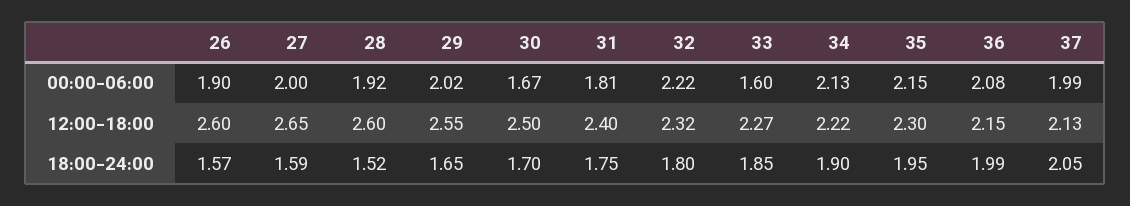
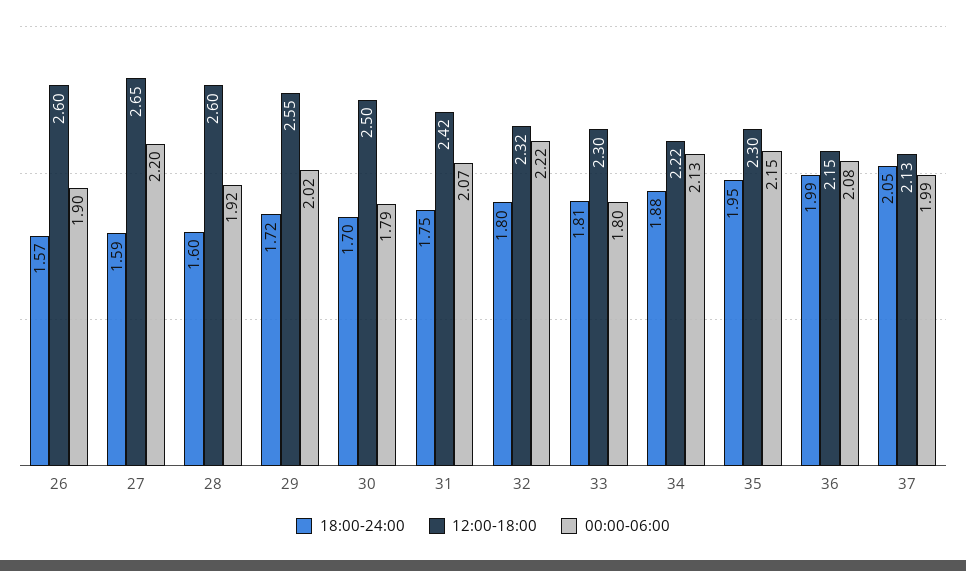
  {
    "00:00-06:00": {
      "26": 1.9,
-     "27": 2,
+     "27": 2.2,
      "28": 1.92,
      "29": 2.02,
-     "30": 1.67,
+     "30": 1.79,
-     "31": 1.81,
+     "31": 2.07,
      "32": 2.22,
-     "33": 1.6,
+     "33": 1.8,
      "34": 2.13,
      "35": 2.15,
      "36": 2.08,
      "37": 1.99
    },
    "12:00-18:00": {
      "26": 2.6,
      "27": 2.65,
      "28": 2.6,
      "29": 2.55,
      "30": 2.5,
-     "31": 2.4,
+     "31": 2.42,
      "32": 2.32,
-     "33": 2.27,
+     "33": 2.3,
      "34": 2.22,
      "35": 2.3,
      "36": 2.15,
      "37": 2.13
    },
    "18:00-24:00": {
      "26": 1.57,
      "27": 1.59,
-     "28": 1.52,
+     "28": 1.6,
-     "29": 1.65,
+     "29": 1.72,
      "30": 1.7,
      "31": 1.75,
      "32": 1.8,
-     "33": 1.85,
+     "33": 1.81,
-     "34": 1.9,
+     "34": 1.88,
      "35": 1.95,
      "36": 1.99,
      "37": 2.05
    }
  }

